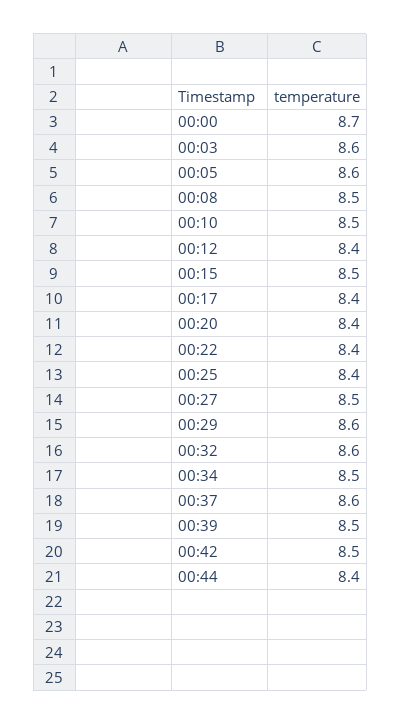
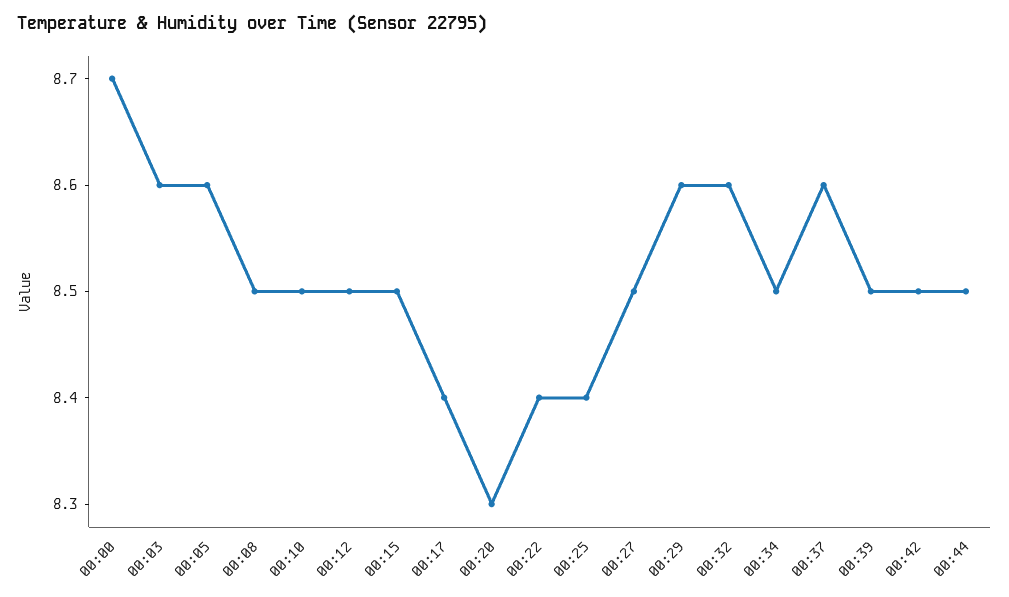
  {
    "00:00": 8.7,
    "00:03": 8.6,
    "00:05": 8.6,
    "00:08": 8.5,
    "00:10": 8.5,
-   "00:12": 8.4,
+   "00:12": 8.5,
    "00:15": 8.5,
    "00:17": 8.4,
-   "00:20": 8.4,
+   "00:20": 8.3,
    "00:22": 8.4,
    "00:25": 8.4,
    "00:27": 8.5,
    "00:29": 8.6,
    "00:32": 8.6,
    "00:34": 8.5,
    "00:37": 8.6,
    "00:39": 8.5,
    "00:42": 8.5,
-   "00:44": 8.4
+   "00:44": 8.5
  }

